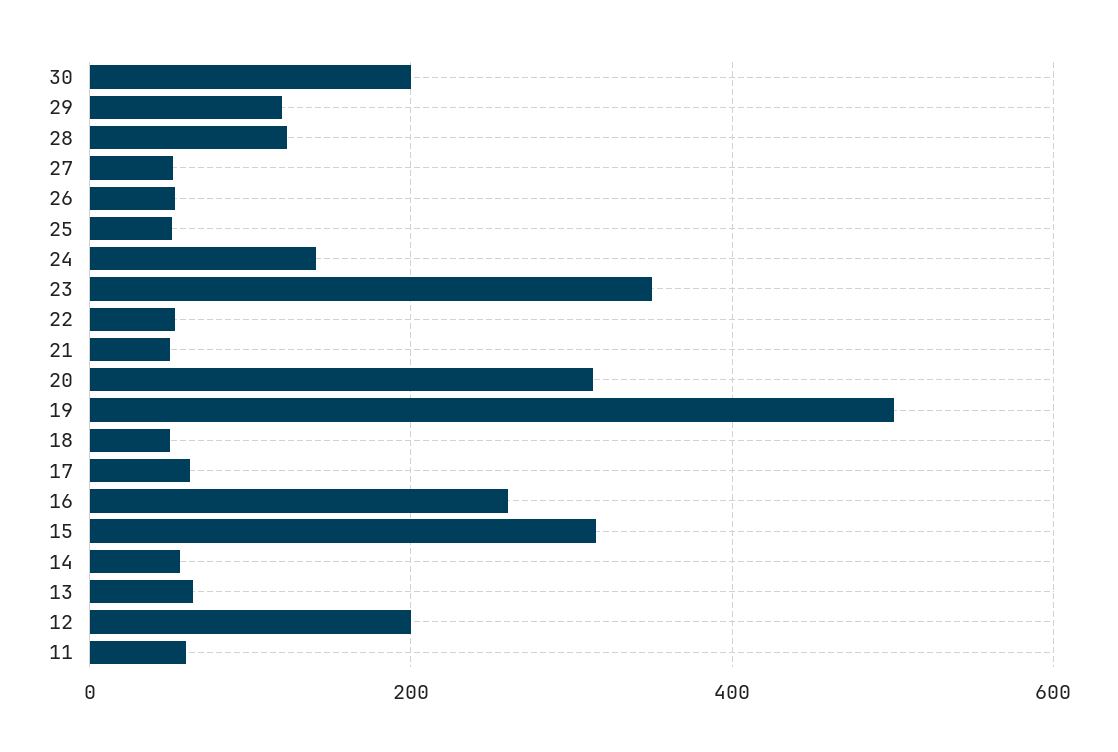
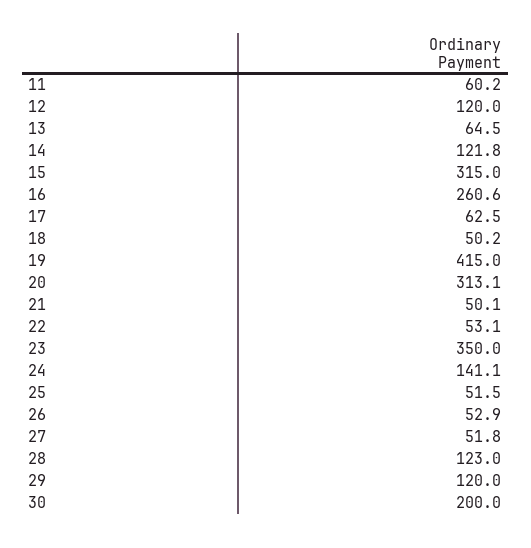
  {
    "30": 200,
    "29": 120,
    "28": 123,
    "27": 51.8,
    "26": 52.9,
    "25": 51.5,
    "24": 141.1,
    "23": 350,
    "22": 53.1,
    "21": 50.1,
    "20": 313.1,
-   "19": 500,
+   "19": 415,
    "18": 50.2,
    "17": 62.5,
    "16": 260.6,
    "15": 315,
-   "14": 60,
+   "14": 121.8,
    "13": 64.5,
-   "12": 200,
+   "12": 120,
    "11": 60.2
  }

